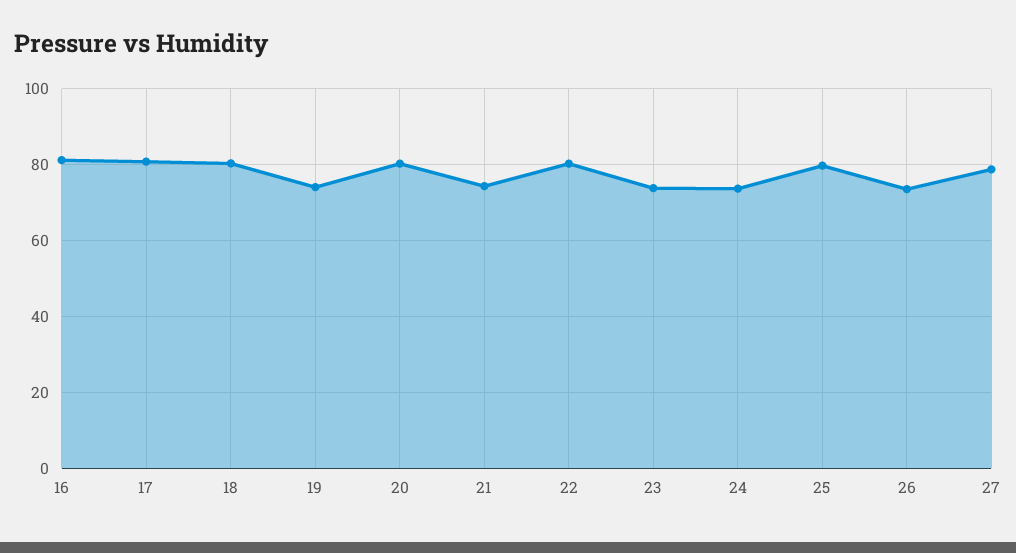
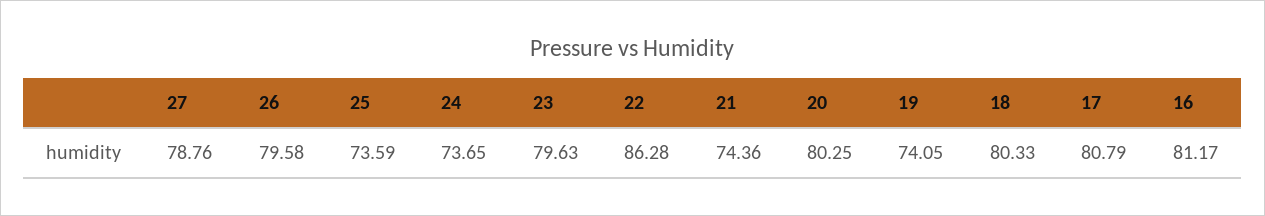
  {
    "16": 81.17,
    "17": 80.79,
    "18": 80.33,
    "19": 74.05,
    "20": 80.25,
    "21": 74.36,
-   "22": 80,
+   "22": 86.28,
-   "23": 74,
+   "23": 79.63,
    "24": 73.65,
-   "25": 80,
+   "25": 73.59,
-   "26": 74,
+   "26": 79.58,
    "27": 78.76
  }

